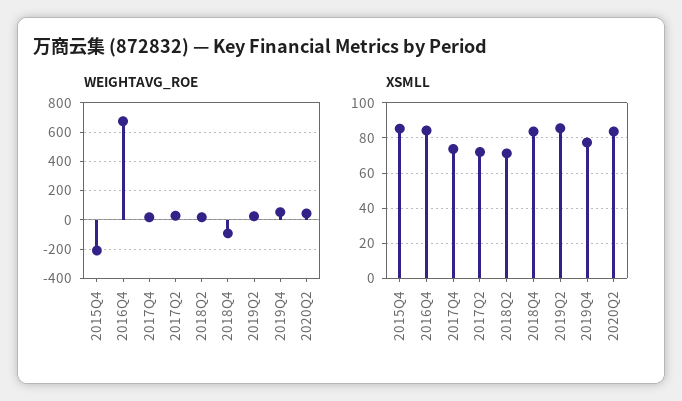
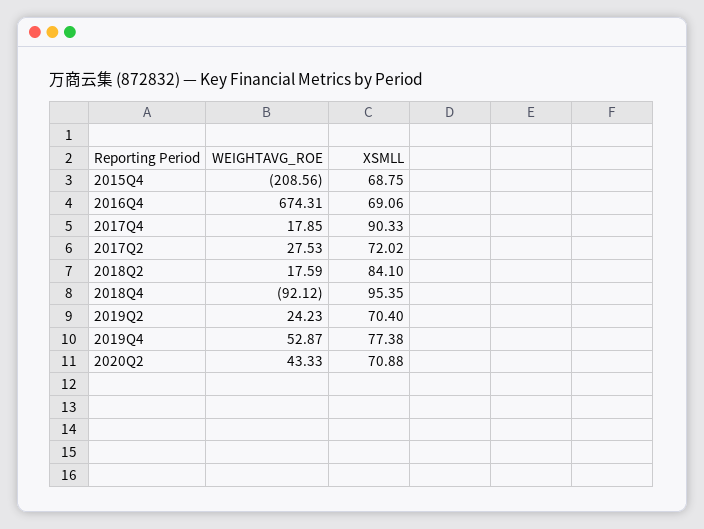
  {
    "WEIGHTAVG_ROE": {
      "2015Q4": -208.56,
      "2016Q4": 674.31,
      "2017Q4": 17.85,
      "2017Q2": 27.53,
      "2018Q2": 17.59,
      "2018Q4": -92.12,
      "2019Q2": 24.23,
      "2019Q4": 52.87,
      "2020Q2": 43.33
    },
    "XSMLL": {
-     "2015Q4": 85,
+     "2015Q4": 68.75,
-     "2016Q4": 85,
+     "2016Q4": 69.06,
-     "2017Q4": 75,
+     "2017Q4": 90.33,
      "2017Q2": 72.02,
-     "2018Q2": 70,
+     "2018Q2": 84.1,
-     "2018Q4": 85,
+     "2018Q4": 95.35,
-     "2019Q2": 85,
+     "2019Q2": 70.4,
      "2019Q4": 77.38,
-     "2020Q2": 85
+     "2020Q2": 70.88
    }
  }

